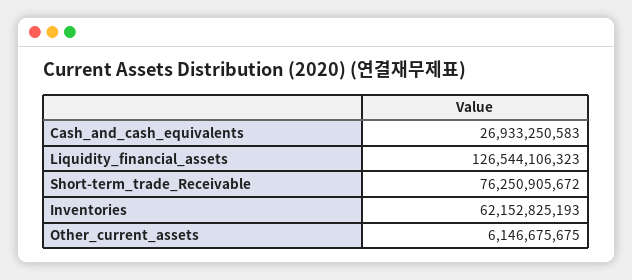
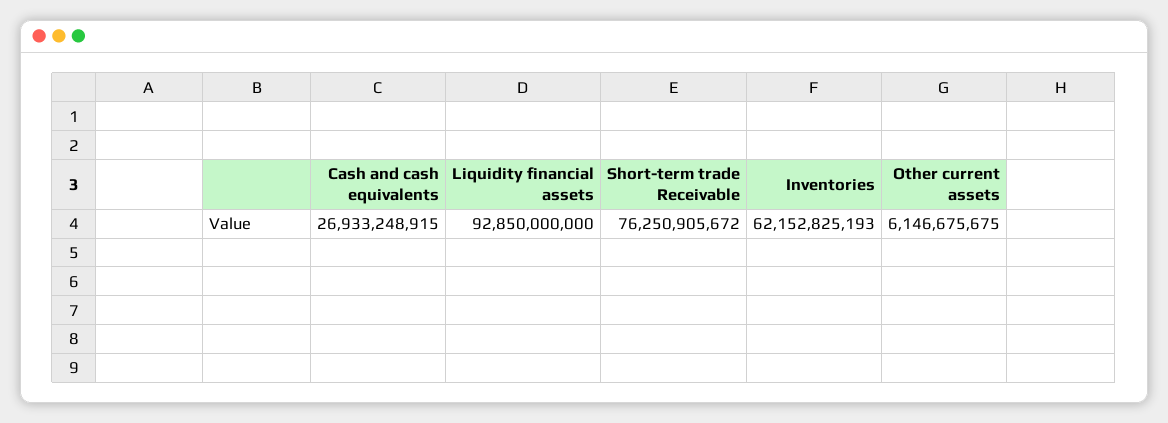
  {
-   "Cash_and_cash_equivalents": 26933250583,
+   "Cash_and_cash_equivalents": 26933248915,
-   "Liquidity_financial_assets": 126544106323,
+   "Liquidity_financial_assets": 92850000000,
    "Short-term_trade_Receivable": 76250905672,
    "Inventories": 62152825193,
    "Other_current_assets": 6146675675
  }

